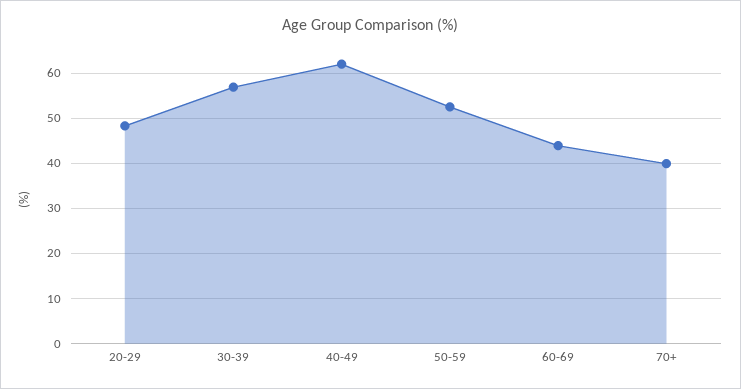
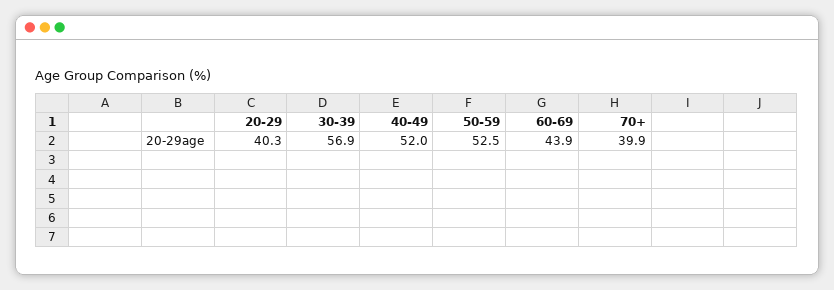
  {
-   "20-29": 48,
+   "20-29": 40.3,
    "30-39": 56.9,
-   "40-49": 62,
+   "40-49": 52,
    "50-59": 52.5,
    "60-69": 43.9,
    "70+": 39.9
  }

